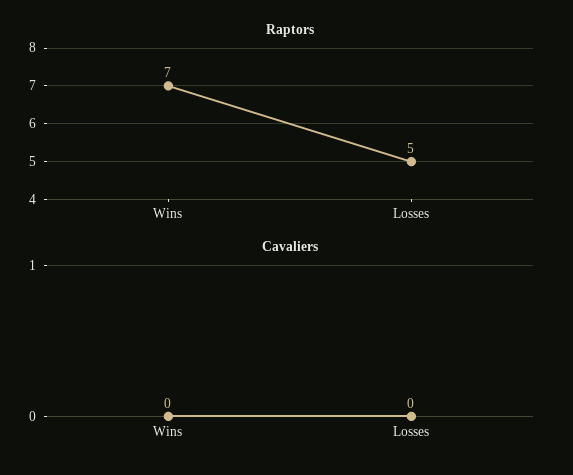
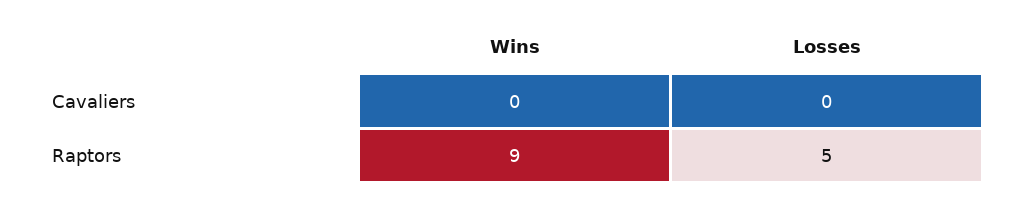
  {
    "Raptors": {
-     "Wins": 7,
+     "Wins": 9,
      "Losses": 5
    },
    "Cavaliers": {
      "Wins": 0,
      "Losses": 0
    }
  }

